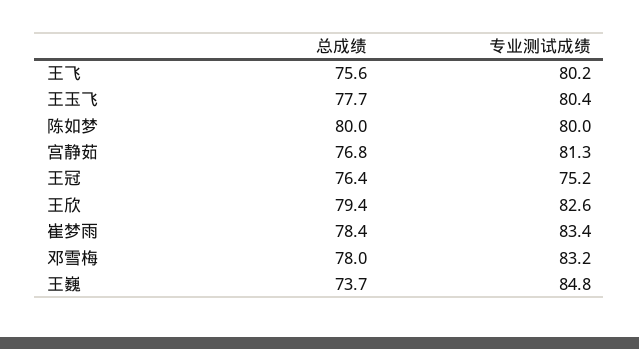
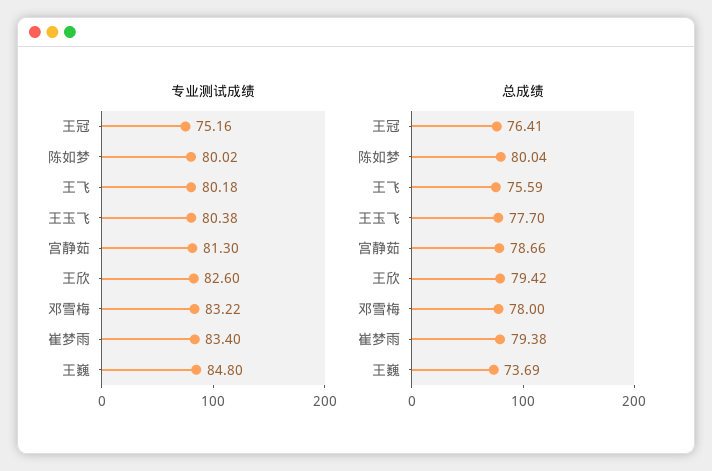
  {
    "总成绩": {
      "王飞": 75.59,
      "王玉飞": 77.7,
      "陈如梦": 80.04,
-     "宫静茹": 76.8,
+     "宫静茹": 78.66,
      "王冠": 76.41,
      "王欣": 79.42,
-     "崔梦雨": 78.4,
+     "崔梦雨": 79.38,
      "邓雪梅": 78,
      "王巍": 73.69
    },
    "专业测试成绩": {
      "王飞": 80.18,
      "王玉飞": 80.38,
      "陈如梦": 80.02,
      "宫静茹": 81.3,
      "王冠": 75.16,
      "王欣": 82.6,
      "崔梦雨": 83.4,
      "邓雪梅": 83.22,
      "王巍": 84.8
    }
  }

